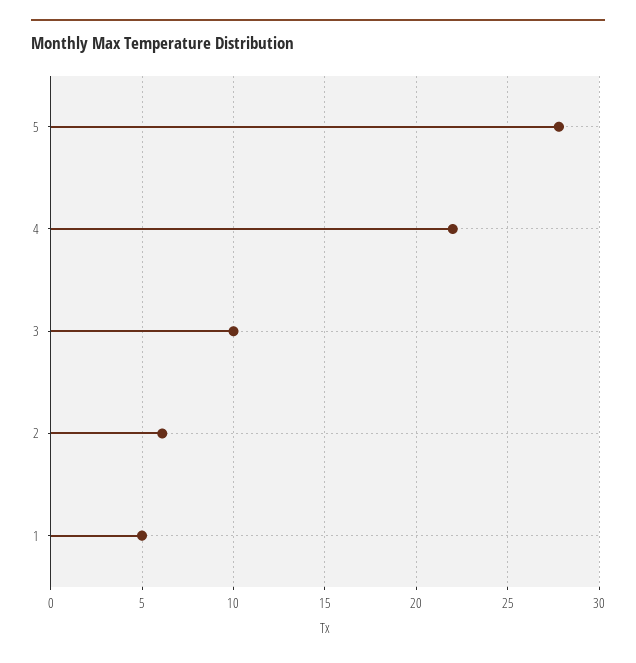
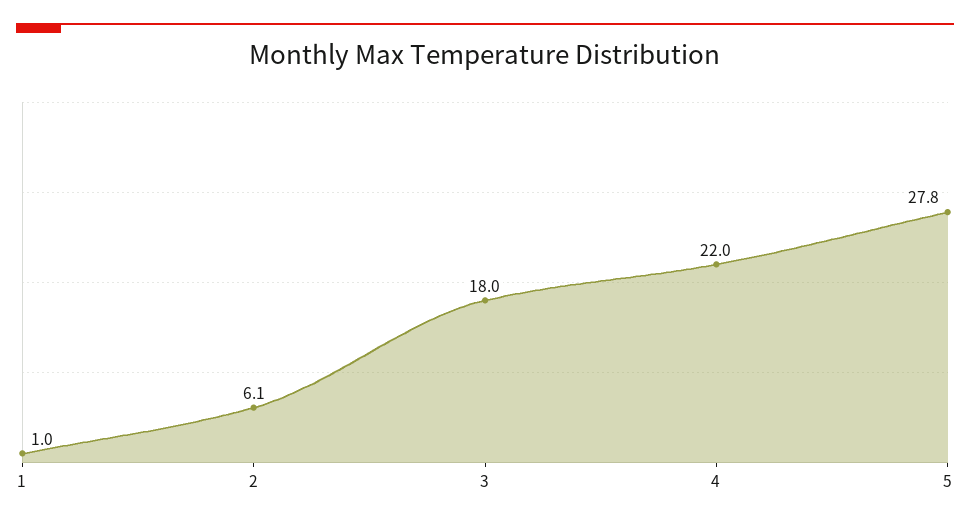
  {
    "5": 27.8,
    "4": 22,
-   "3": 10,
+   "3": 18,
    "2": 6.1,
-   "1": 5
+   "1": 1
  }

